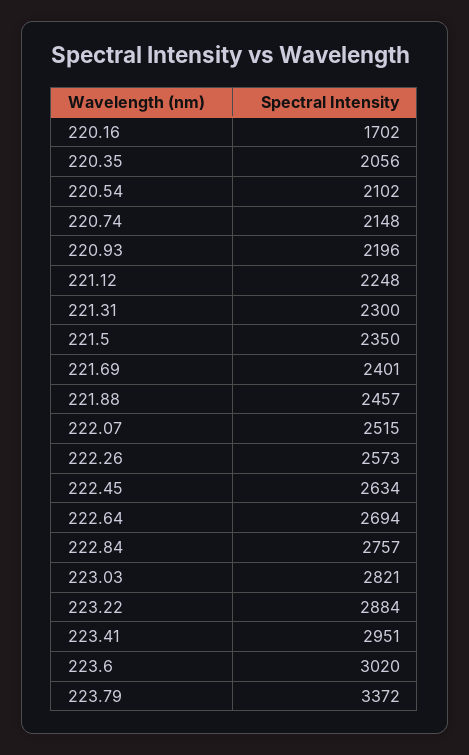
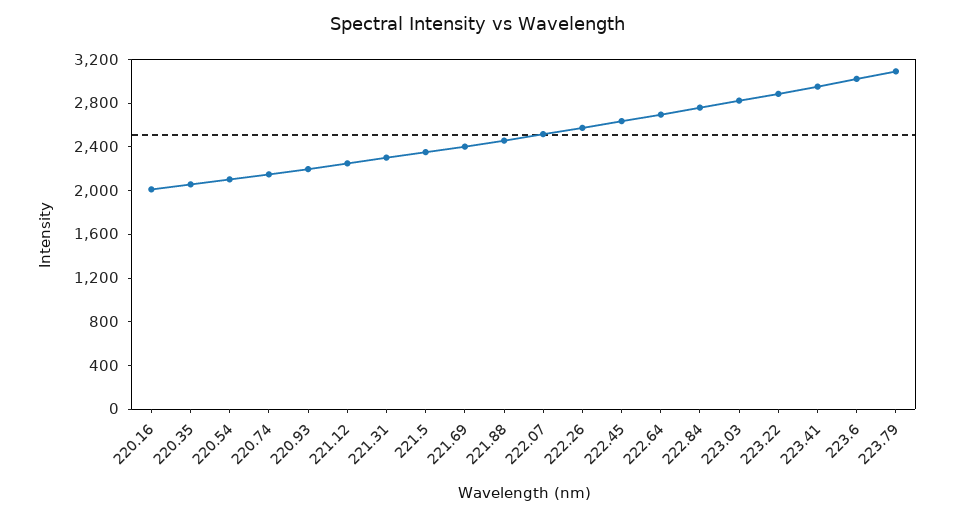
  {
-   "220.16": 1702,
+   "220.16": 2000,
    "220.35": 2056,
    "220.54": 2102,
    "220.74": 2148,
    "220.93": 2196,
    "221.12": 2248,
    "221.31": 2300,
    "221.5": 2350,
    "221.69": 2401,
    "221.88": 2457,
    "222.07": 2515,
    "222.26": 2573,
    "222.45": 2634,
    "222.64": 2694,
    "222.84": 2757,
    "223.03": 2821,
    "223.22": 2884,
    "223.41": 2951,
    "223.6": 3020,
-   "223.79": 3372
+   "223.79": 3100
  }

